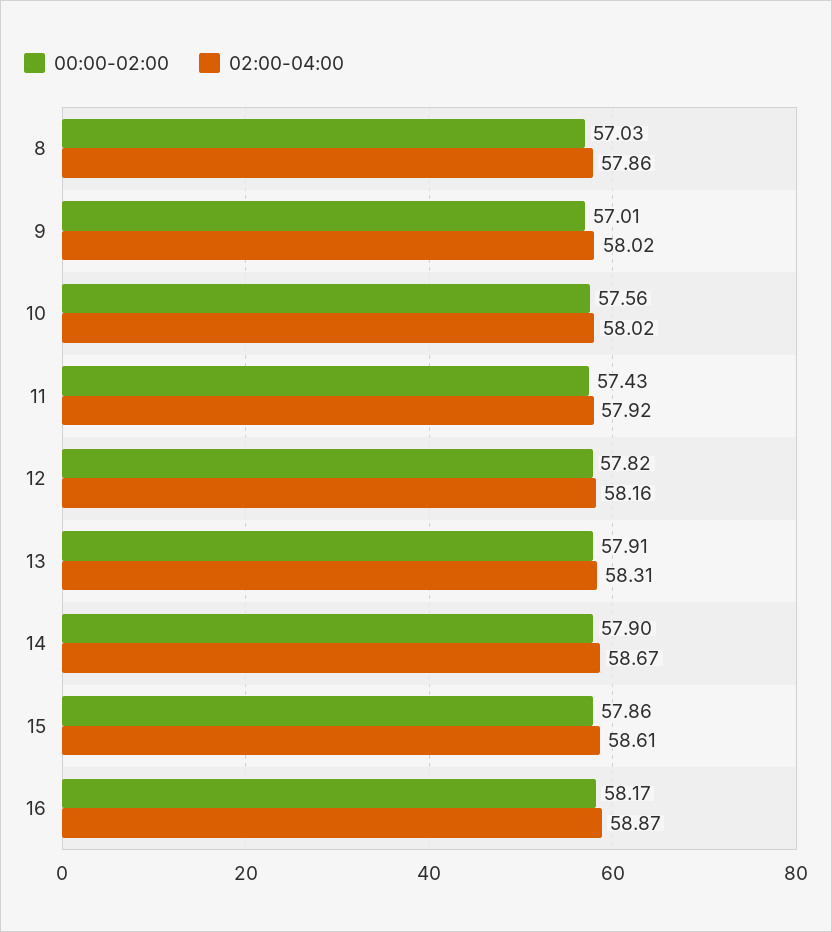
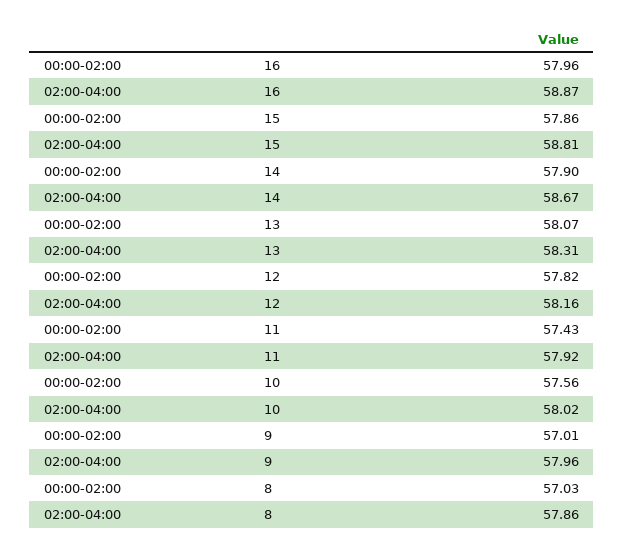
  {
    "00:00-02:00": {
      "8": 57.03,
      "9": 57.01,
      "10": 57.56,
      "11": 57.43,
      "12": 57.82,
-     "13": 57.91,
+     "13": 58.07,
      "14": 57.9,
      "15": 57.86,
-     "16": 58.17
+     "16": 57.96
    },
    "02:00-04:00": {
      "8": 57.86,
-     "9": 58.02,
+     "9": 57.96,
      "10": 58.02,
      "11": 57.92,
      "12": 58.16,
      "13": 58.31,
      "14": 58.67,
-     "15": 58.61,
+     "15": 58.81,
      "16": 58.87
    }
  }

